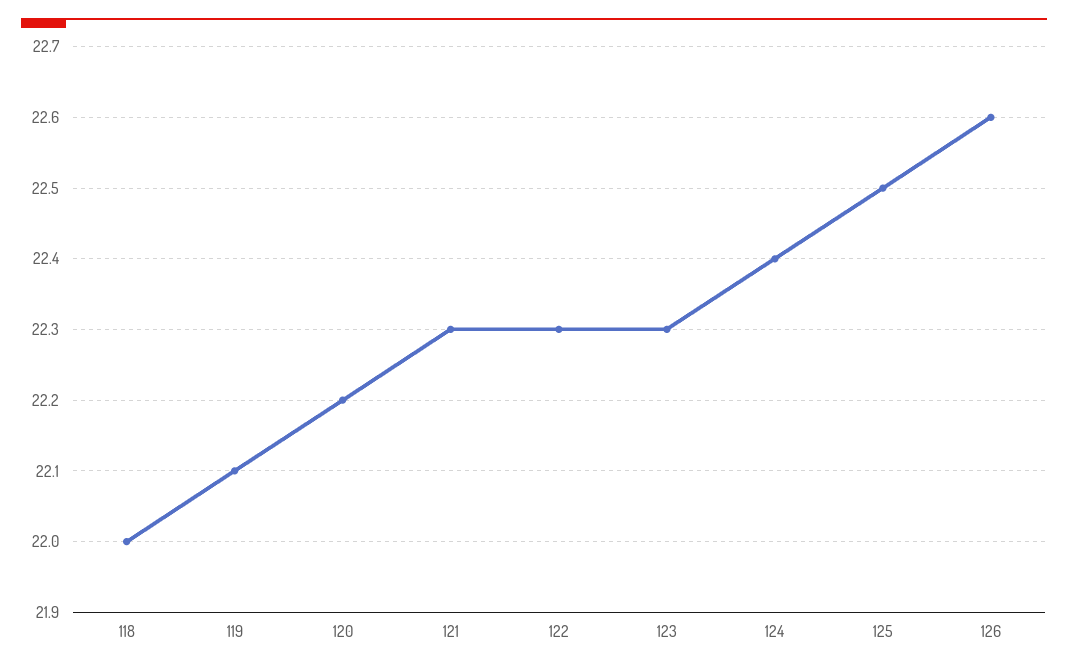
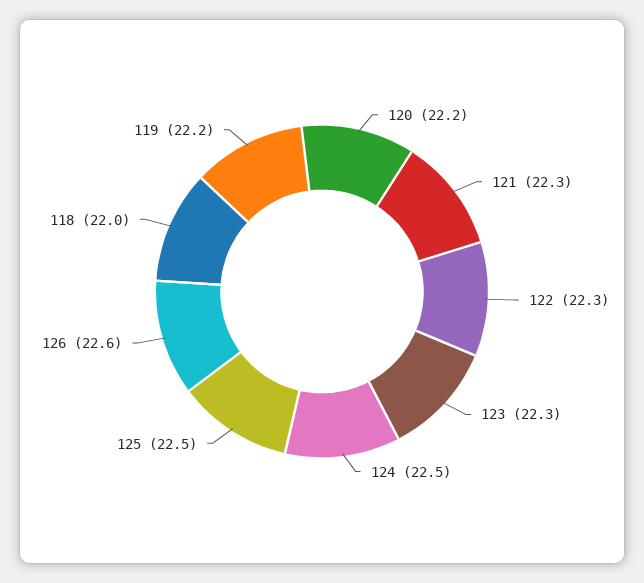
  {
    "118": 22,
-   "119": 22.1,
+   "119": 22.2,
    "120": 22.2,
    "121": 22.3,
    "122": 22.3,
    "123": 22.3,
-   "124": 22.4,
+   "124": 22.5,
    "125": 22.5,
    "126": 22.6
  }

